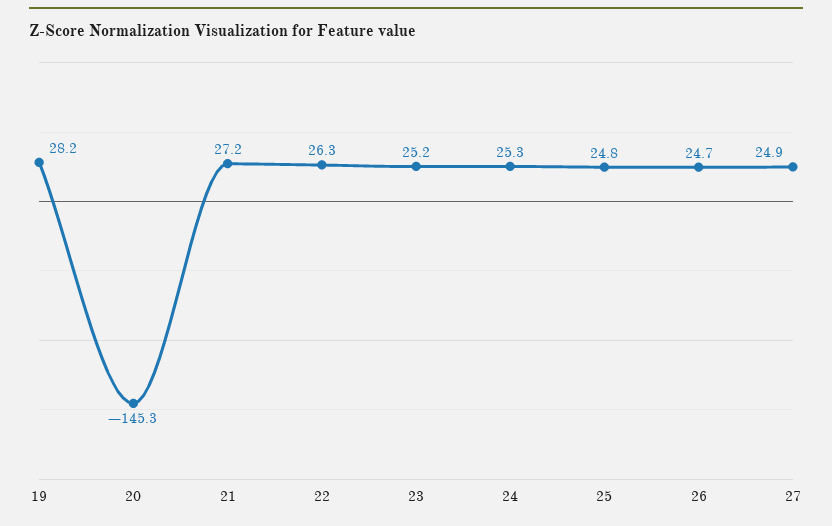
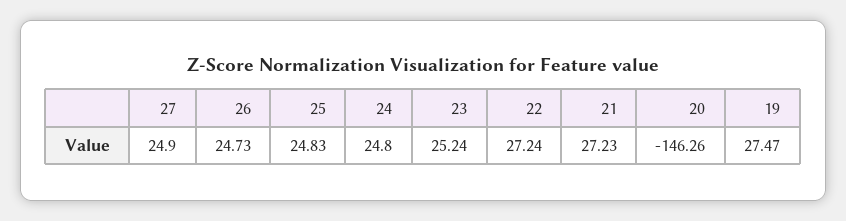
  {
-   "19": 28.2,
+   "19": 27.47,
-   "20": -145.3,
+   "20": -146.26,
    "21": 27.23,
-   "22": 26.3,
+   "22": 27.24,
    "23": 25.24,
-   "24": 25.3,
+   "24": 24.8,
    "25": 24.83,
    "26": 24.73,
    "27": 24.9
  }

